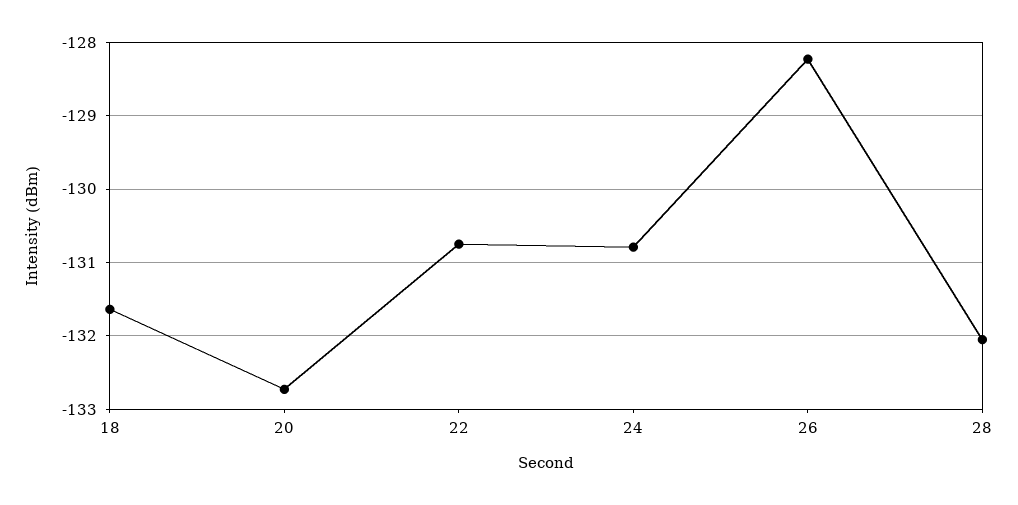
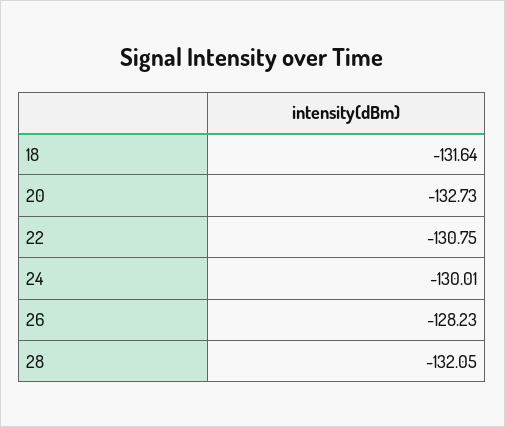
  {
    "18": -131.64,
    "20": -132.73,
    "22": -130.75,
-   "24": -130.8,
+   "24": -130.01,
    "26": -128.23,
    "28": -132.05
  }

